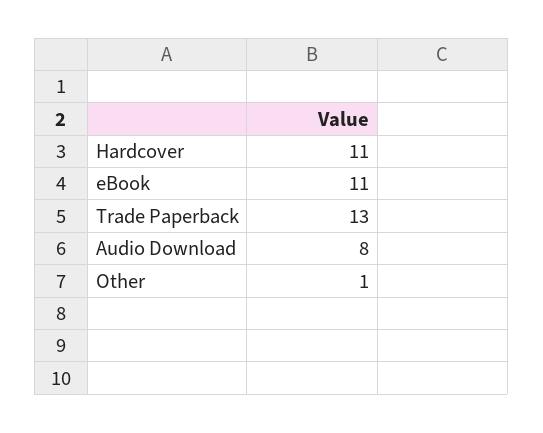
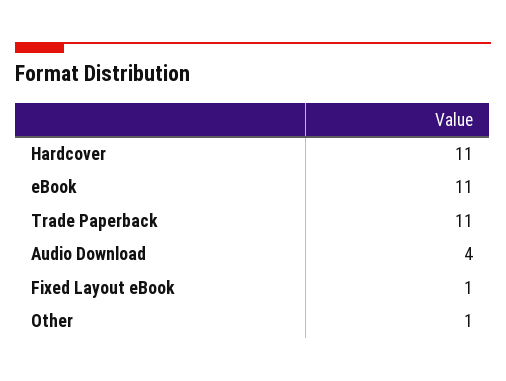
  {
    "Hardcover": 11,
    "eBook": 11,
-   "Trade Paperback": 13,
+   "Trade Paperback": 11,
-   "Audio Download": 8,
+   "Audio Download": 4,
-   "Other": 1
+   "Other": 1,
+   "Fixed Layout eBook": 1
  }

